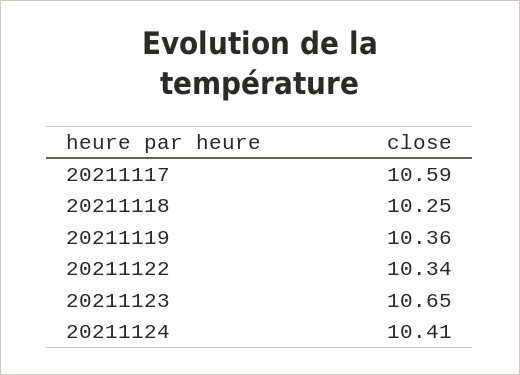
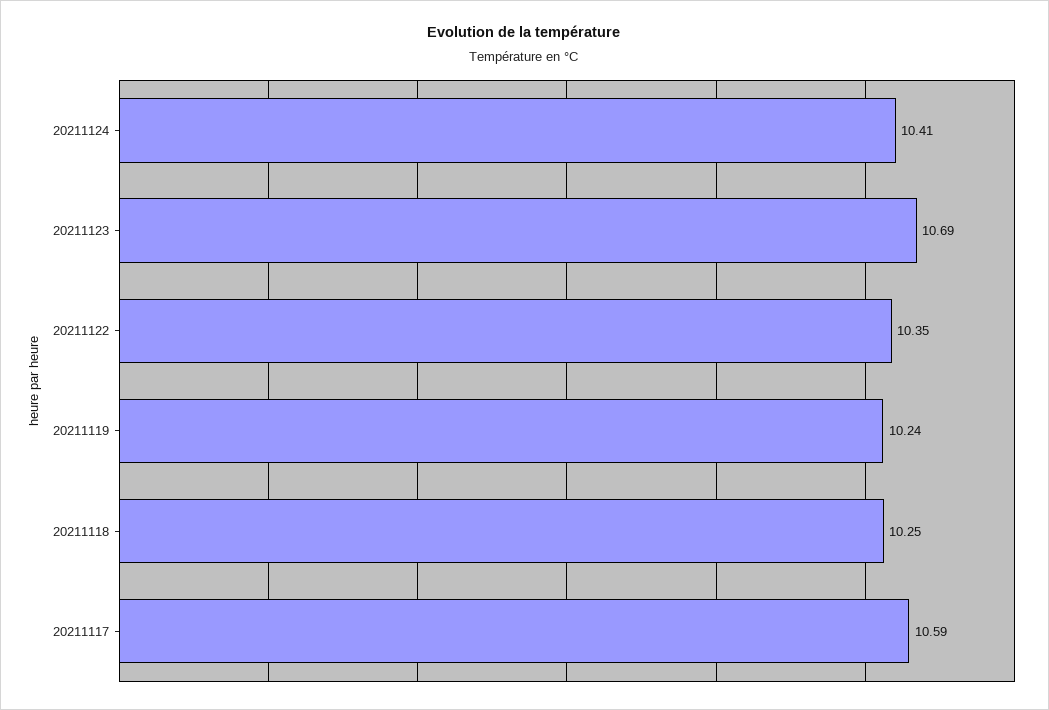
  {
    "20211117": 10.59,
    "20211118": 10.25,
-   "20211119": 10.36,
+   "20211119": 10.24,
-   "20211122": 10.34,
+   "20211122": 10.35,
-   "20211123": 10.65,
+   "20211123": 10.69,
    "20211124": 10.41
  }

